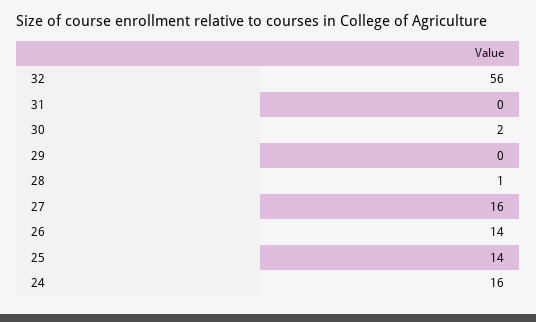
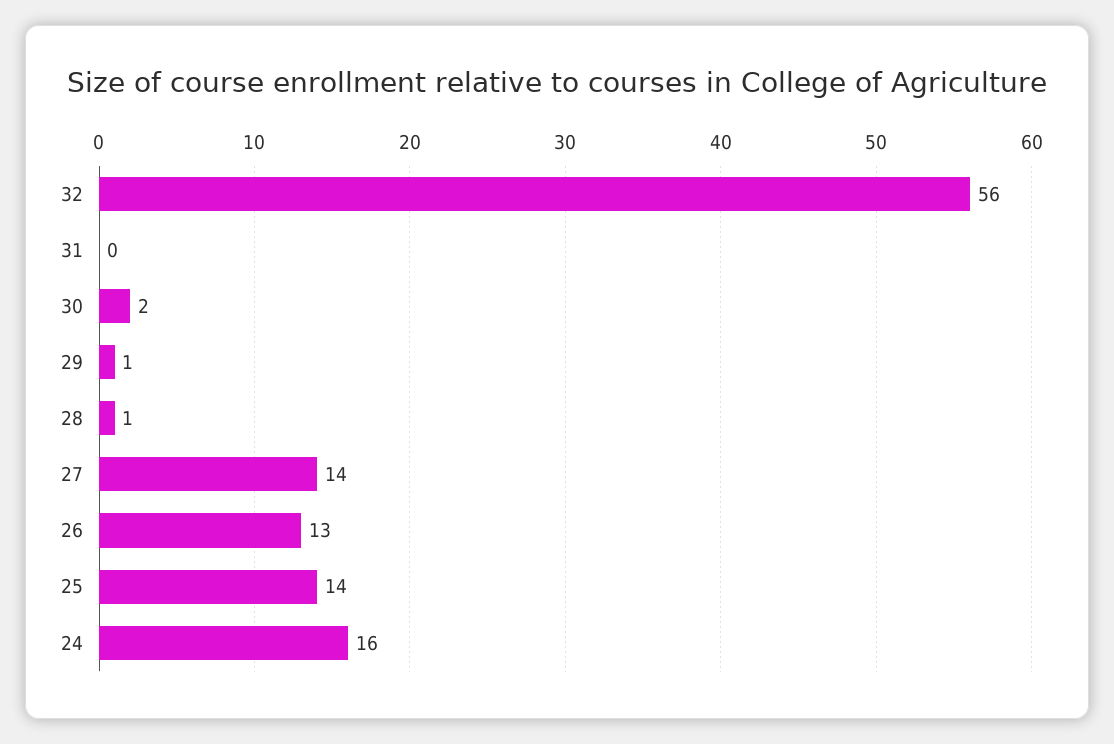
  {
    "32": 56,
    "31": 0,
    "30": 2,
-   "29": 0,
+   "29": 1,
    "28": 1,
-   "27": 16,
+   "27": 14,
-   "26": 14,
+   "26": 13,
    "25": 14,
    "24": 16
  }

